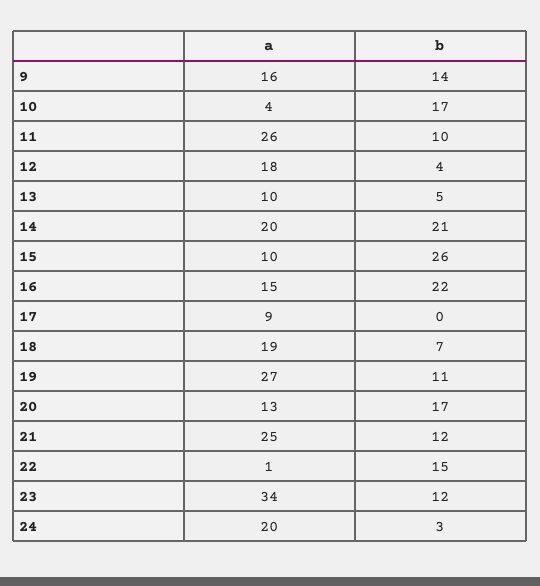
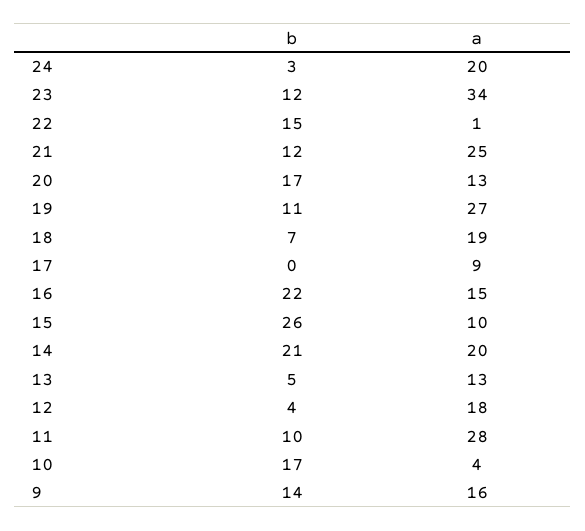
  {
    "a": {
      "9": 16,
      "10": 4,
-     "11": 26,
+     "11": 28,
      "12": 18,
-     "13": 10,
+     "13": 13,
      "14": 20,
      "15": 10,
      "16": 15,
      "17": 9,
      "18": 19,
      "19": 27,
      "20": 13,
      "21": 25,
      "22": 1,
      "23": 34,
      "24": 20
    },
    "b": {
      "9": 14,
      "10": 17,
      "11": 10,
      "12": 4,
      "13": 5,
      "14": 21,
      "15": 26,
      "16": 22,
      "17": 0,
      "18": 7,
      "19": 11,
      "20": 17,
      "21": 12,
      "22": 15,
      "23": 12,
      "24": 3
    }
  }

